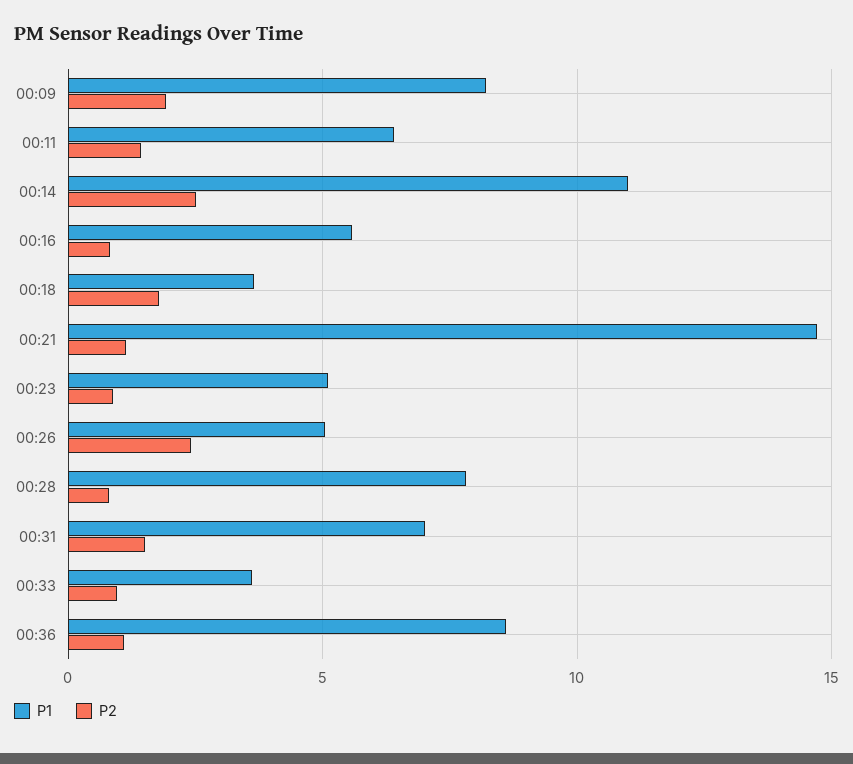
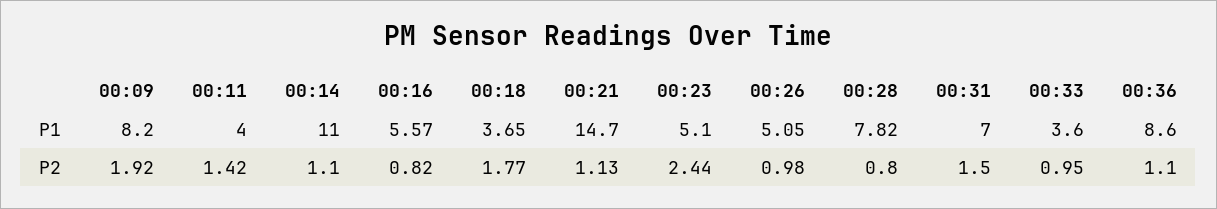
  {
    "P1": {
      "00:09": 8.2,
-     "00:11": 6.5,
+     "00:11": 4,
      "00:14": 11,
      "00:16": 5.57,
      "00:18": 3.65,
      "00:21": 14.7,
      "00:23": 5.1,
      "00:26": 5.05,
      "00:28": 7.82,
      "00:31": 7,
      "00:33": 3.6,
      "00:36": 8.6
    },
    "P2": {
      "00:09": 1.92,
      "00:11": 1.42,
-     "00:14": 2.5,
+     "00:14": 1.1,
      "00:16": 0.82,
      "00:18": 1.77,
      "00:21": 1.13,
-     "00:23": 1,
+     "00:23": 2.44,
-     "00:26": 2.5,
+     "00:26": 0.98,
      "00:28": 0.8,
      "00:31": 1.5,
      "00:33": 0.95,
      "00:36": 1.1
    }
  }

